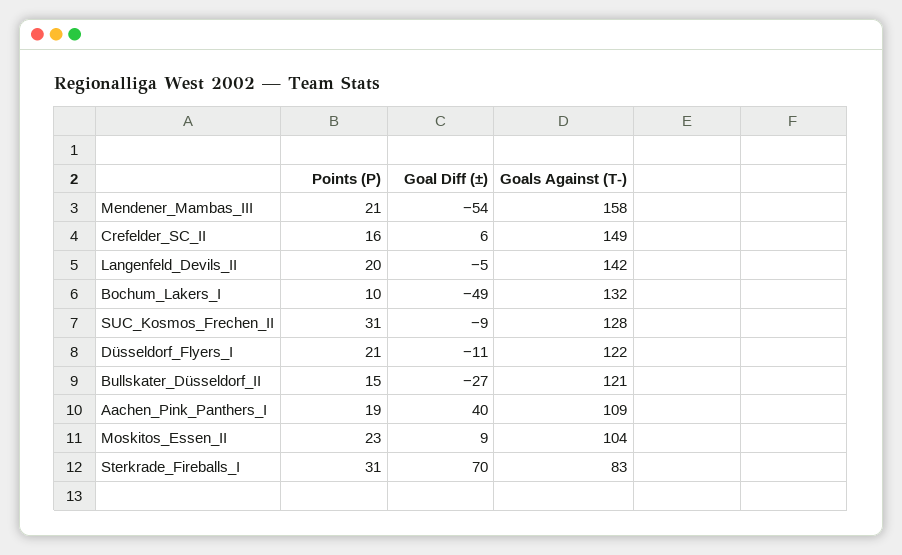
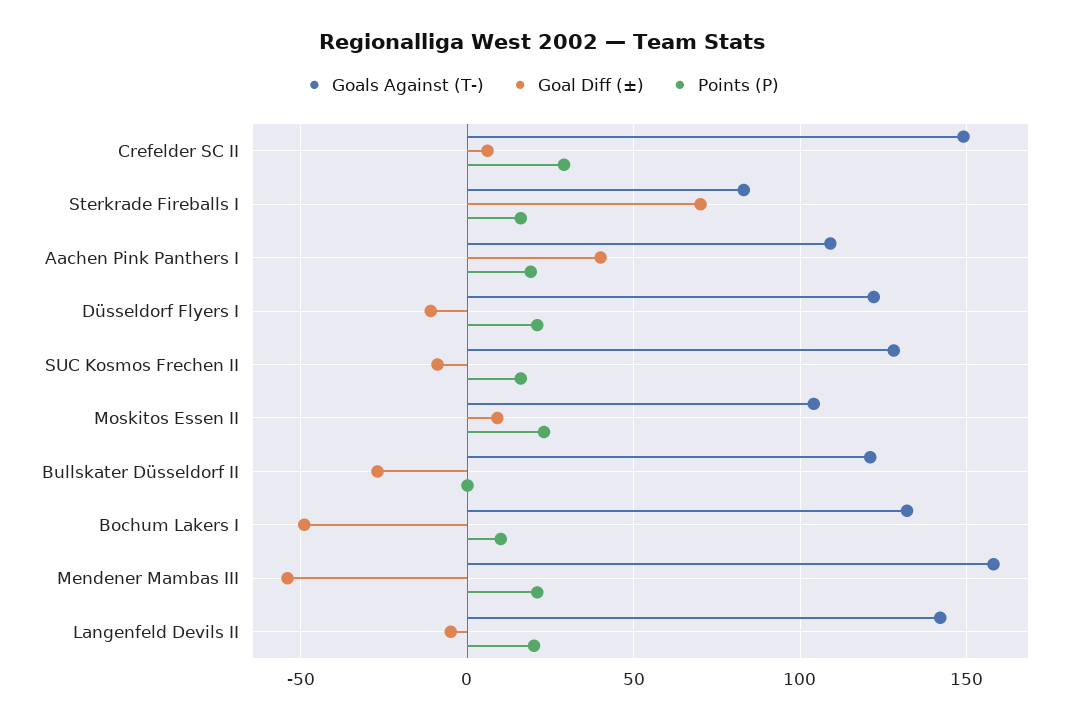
  {
    "Points (P)": {
      "Mendener_Mambas_III": 21,
-     "Crefelder_SC_II": 16,
+     "Crefelder_SC_II": 30,
      "Langenfeld_Devils_II": 20,
      "Bochum_Lakers_I": 10,
-     "SUC_Kosmos_Frechen_II": 31,
+     "SUC_Kosmos_Frechen_II": 15,
      "Düsseldorf_Flyers_I": 21,
-     "Bullskater_Düsseldorf_II": 15,
+     "Bullskater_Düsseldorf_II": 0,
      "Aachen_Pink_Panthers_I": 19,
      "Moskitos_Essen_II": 23,
-     "Sterkrade_Fireballs_I": 31
+     "Sterkrade_Fireballs_I": 15
    },
    "Goal Diff (±)": {
      "Mendener_Mambas_III": -54,
      "Crefelder_SC_II": 6,
      "Langenfeld_Devils_II": -5,
      "Bochum_Lakers_I": -49,
      "SUC_Kosmos_Frechen_II": -9,
      "Düsseldorf_Flyers_I": -11,
      "Bullskater_Düsseldorf_II": -27,
      "Aachen_Pink_Panthers_I": 40,
      "Moskitos_Essen_II": 9,
      "Sterkrade_Fireballs_I": 70
    },
    "Goals Against (T-)": {
      "Mendener_Mambas_III": 158,
      "Crefelder_SC_II": 149,
      "Langenfeld_Devils_II": 142,
      "Bochum_Lakers_I": 132,
      "SUC_Kosmos_Frechen_II": 128,
      "Düsseldorf_Flyers_I": 122,
      "Bullskater_Düsseldorf_II": 121,
      "Aachen_Pink_Panthers_I": 109,
      "Moskitos_Essen_II": 104,
      "Sterkrade_Fireballs_I": 83
    }
  }

